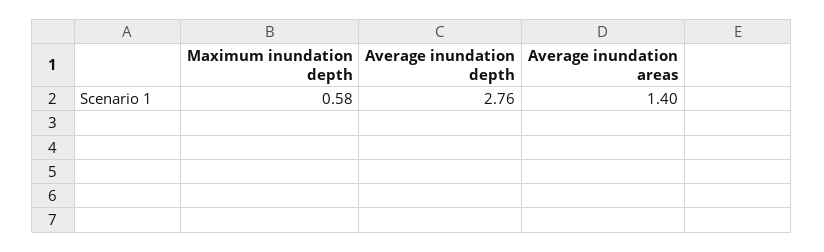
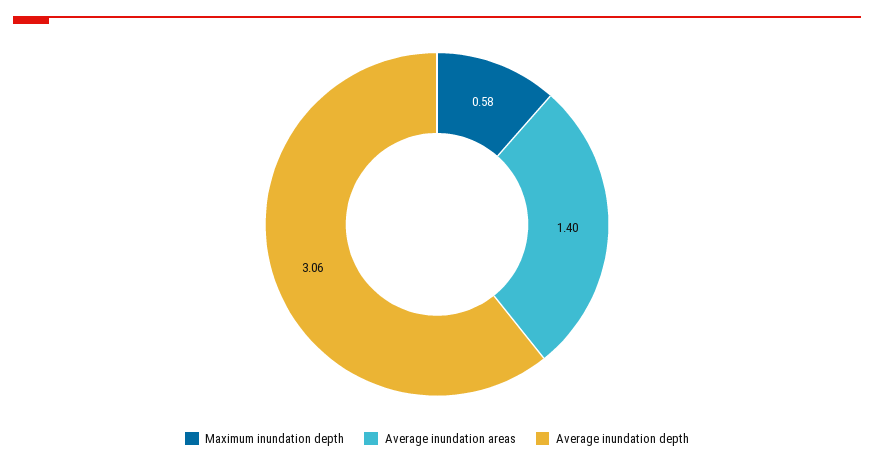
  {
    "Maximum inundation depth": 0.58,
-   "Average inundation depth": 2.76,
+   "Average inundation depth": 3.06,
    "Average inundation areas": 1.4
  }

